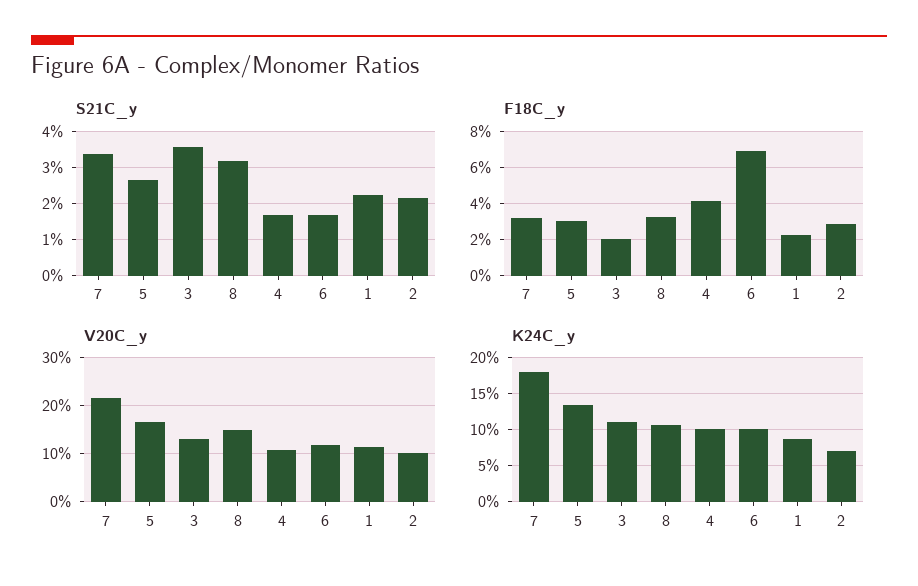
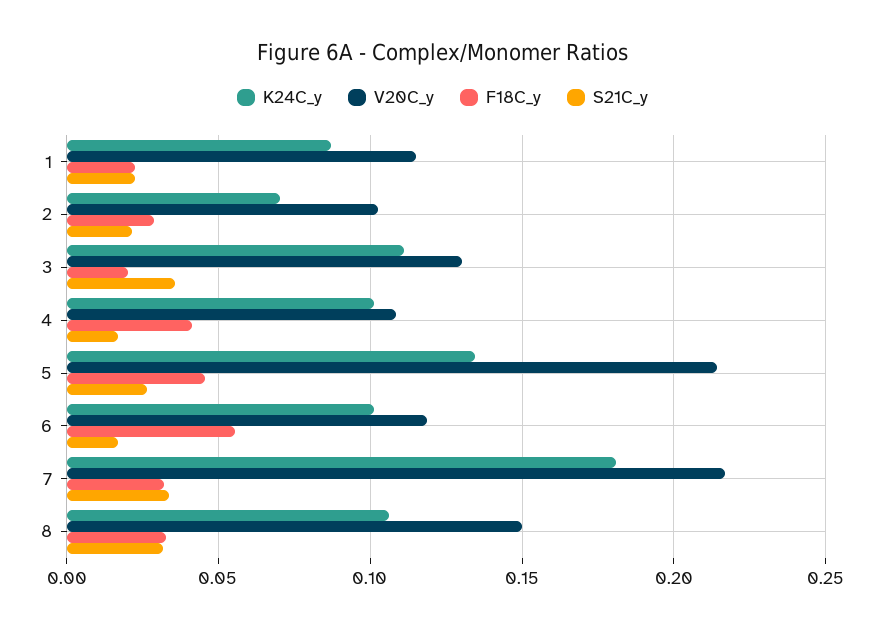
  {
    "S21C_y": {
      "7": 0.034,
      "5": 0.026,
      "3": 0.036,
      "8": 0.032,
      "4": 0.016,
      "6": 0.016,
      "1": 0.022,
      "2": 0.022
    },
    "F18C_y": {
      "7": 0.03,
-     "5": 0.03,
+     "5": 0.045,
      "3": 0.02,
      "8": 0.035,
      "4": 0.04,
-     "6": 0.07,
+     "6": 0.055,
      "1": 0.02,
      "2": 0.03
    },
    "V20C_y": {
      "7": 0.215,
-     "5": 0.16,
+     "5": 0.215,
      "3": 0.13,
      "8": 0.15,
      "4": 0.11,
      "6": 0.12,
      "1": 0.115,
      "2": 0.105
    },
    "K24C_y": {
      "7": 0.18,
      "5": 0.135,
      "3": 0.11,
      "8": 0.105,
      "4": 0.1,
      "6": 0.1,
      "1": 0.085,
      "2": 0.07
    }
  }

